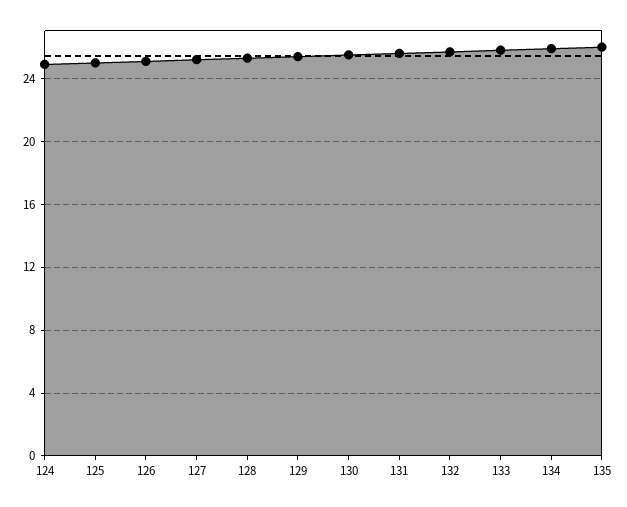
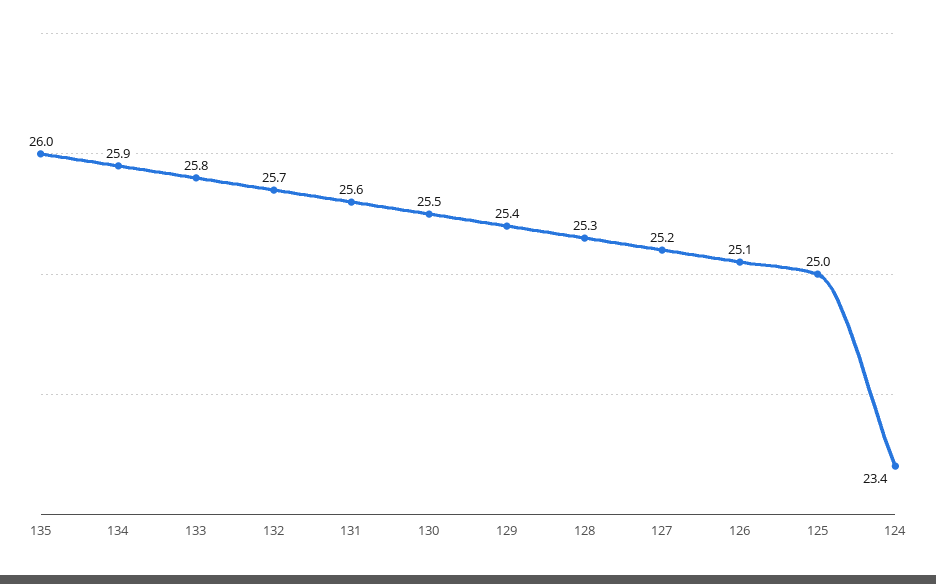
  {
-   "124": 25,
+   "124": 23.4,
    "125": 25,
    "126": 25.1,
    "127": 25.2,
    "128": 25.3,
    "129": 25.4,
    "130": 25.5,
    "131": 25.6,
    "132": 25.7,
    "133": 25.8,
    "134": 25.9,
    "135": 26
  }

